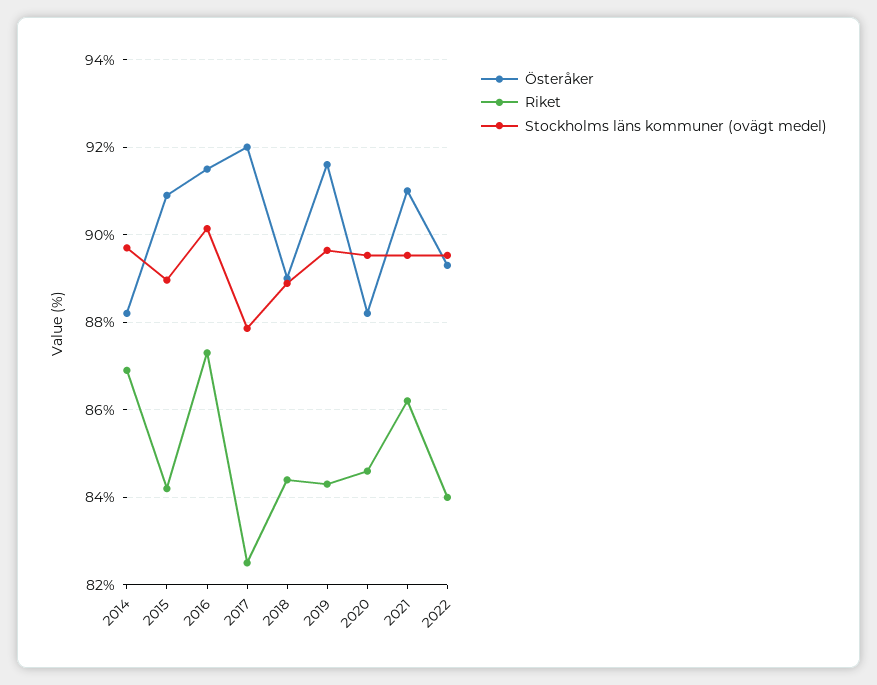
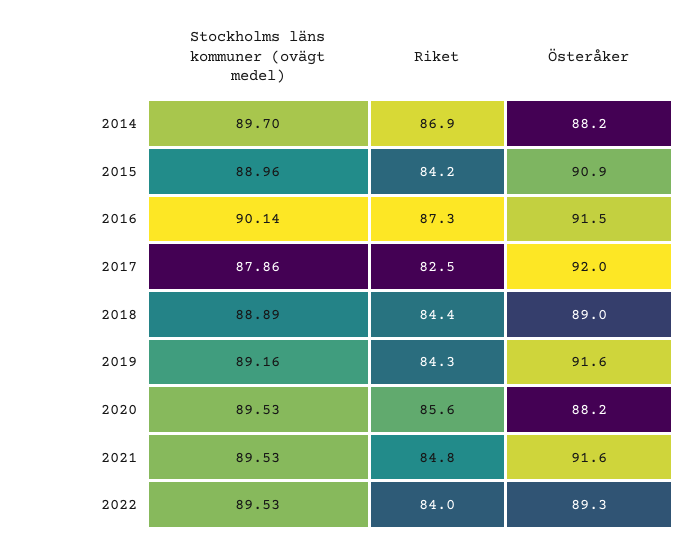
  {
    "Österåker": {
      "2014": 88.2,
      "2015": 90.9,
      "2016": 91.5,
      "2017": 92,
      "2018": 89,
      "2019": 91.6,
      "2020": 88.2,
-     "2021": 91,
+     "2021": 91.6,
      "2022": 89.3
    },
    "Riket": {
      "2014": 86.9,
      "2015": 84.2,
      "2016": 87.3,
      "2017": 82.5,
      "2018": 84.4,
      "2019": 84.3,
-     "2020": 84.6,
+     "2020": 85.6,
-     "2021": 86.2,
+     "2021": 84.8,
      "2022": 84
    },
    "Stockholms läns kommuner (ovägt medel)": {
      "2014": 89.7,
      "2015": 88.96,
      "2016": 90.14,
      "2017": 87.86,
      "2018": 88.89,
-     "2019": 89.6,
+     "2019": 89.16,
      "2020": 89.53,
      "2021": 89.53,
      "2022": 89.53
    }
  }

